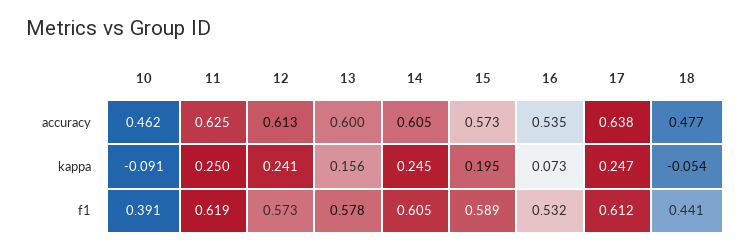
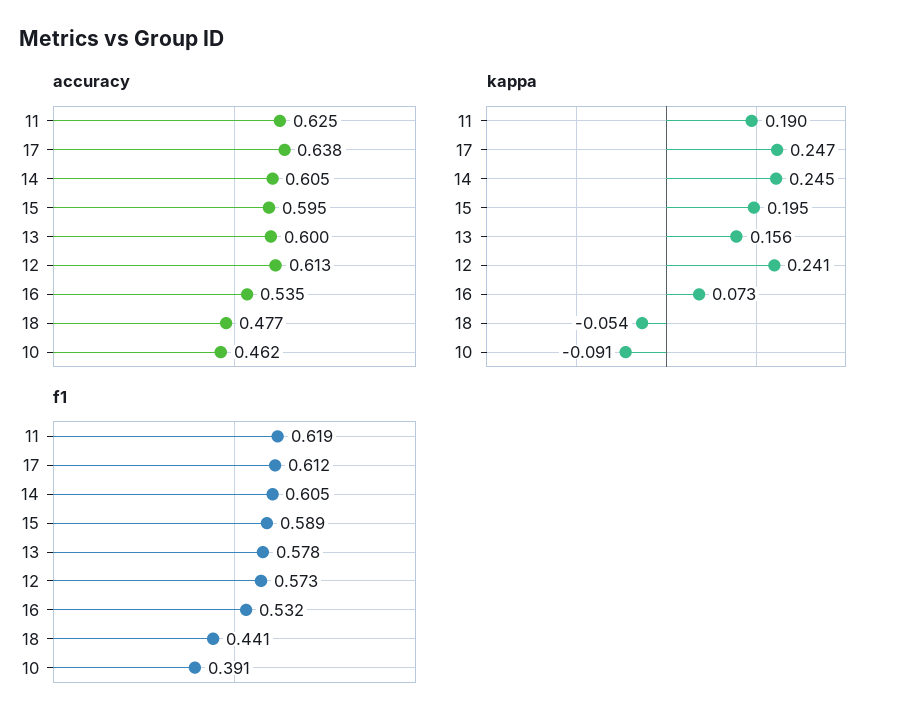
  {
    "accuracy": {
      "10": 0.462,
      "11": 0.625,
      "12": 0.613,
      "13": 0.6,
      "14": 0.605,
-     "15": 0.573,
+     "15": 0.595,
      "16": 0.535,
      "17": 0.638,
      "18": 0.477
    },
    "kappa": {
      "10": -0.091,
-     "11": 0.25,
+     "11": 0.19,
      "12": 0.241,
      "13": 0.156,
      "14": 0.245,
      "15": 0.195,
      "16": 0.073,
      "17": 0.247,
      "18": -0.054
    },
    "f1": {
      "10": 0.391,
      "11": 0.619,
      "12": 0.573,
      "13": 0.578,
      "14": 0.605,
      "15": 0.589,
      "16": 0.532,
      "17": 0.612,
      "18": 0.441
    }
  }

